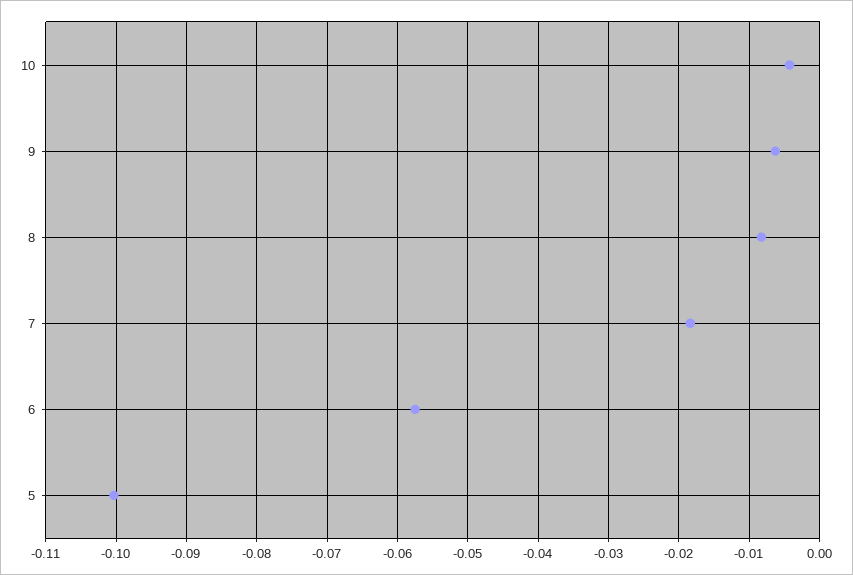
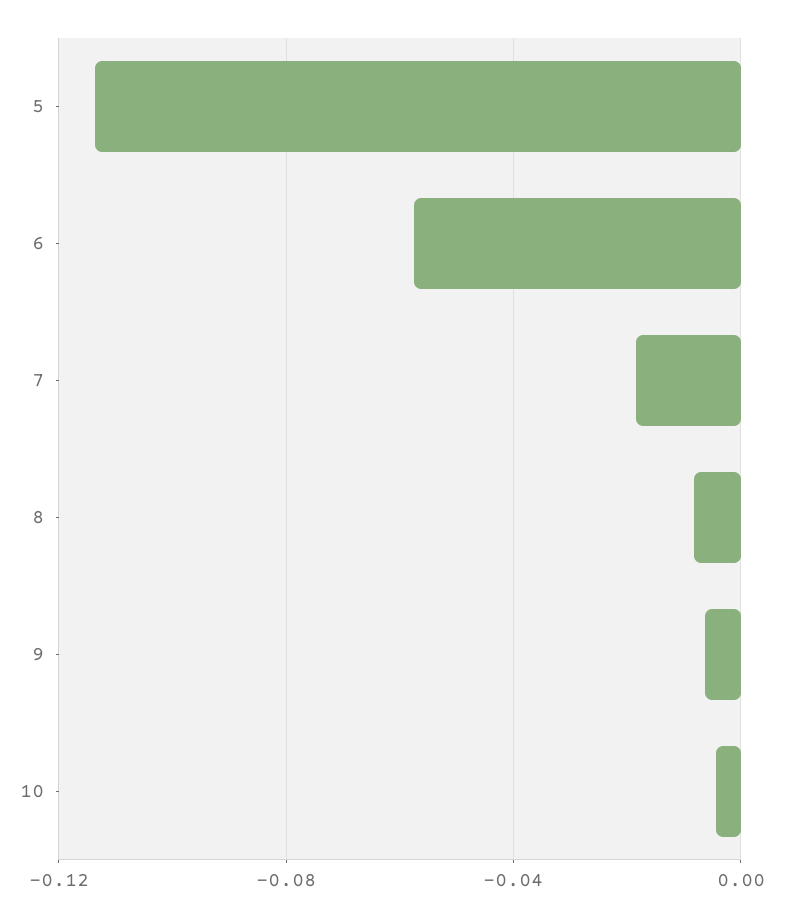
  {
    "10": -0.004,
    "9": -0.006,
    "8": -0.008,
    "7": -0.018,
    "6": -0.058,
-   "5": -0.1
+   "5": -0.115
  }

